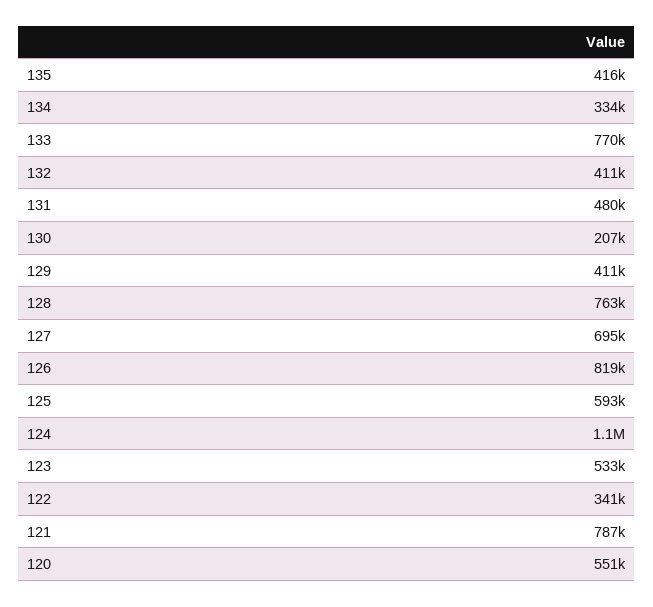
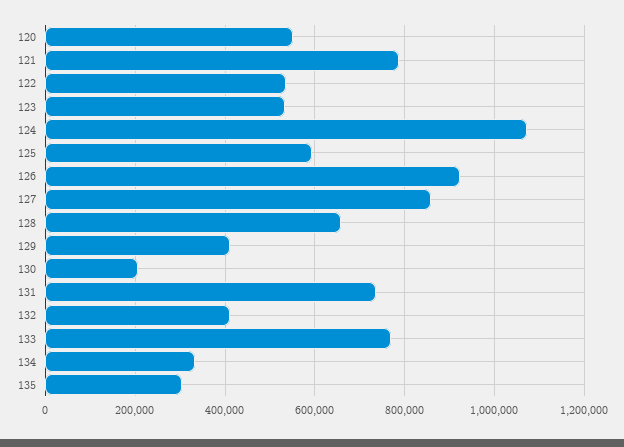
  {
-   "135": 416000,
+   "135": 300000,
    "134": 334000,
    "133": 770000,
    "132": 411000,
-   "131": 480000,
+   "131": 740000,
    "130": 207000,
    "129": 411000,
-   "128": 763000,
+   "128": 660000,
-   "127": 695000,
+   "127": 860000,
-   "126": 819000,
+   "126": 920000,
    "125": 593000,
    "124": 1100000,
    "123": 533000,
-   "122": 341000,
+   "122": 540000,
    "121": 787000,
    "120": 551000
  }

